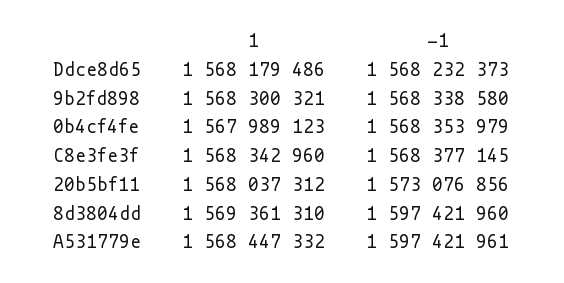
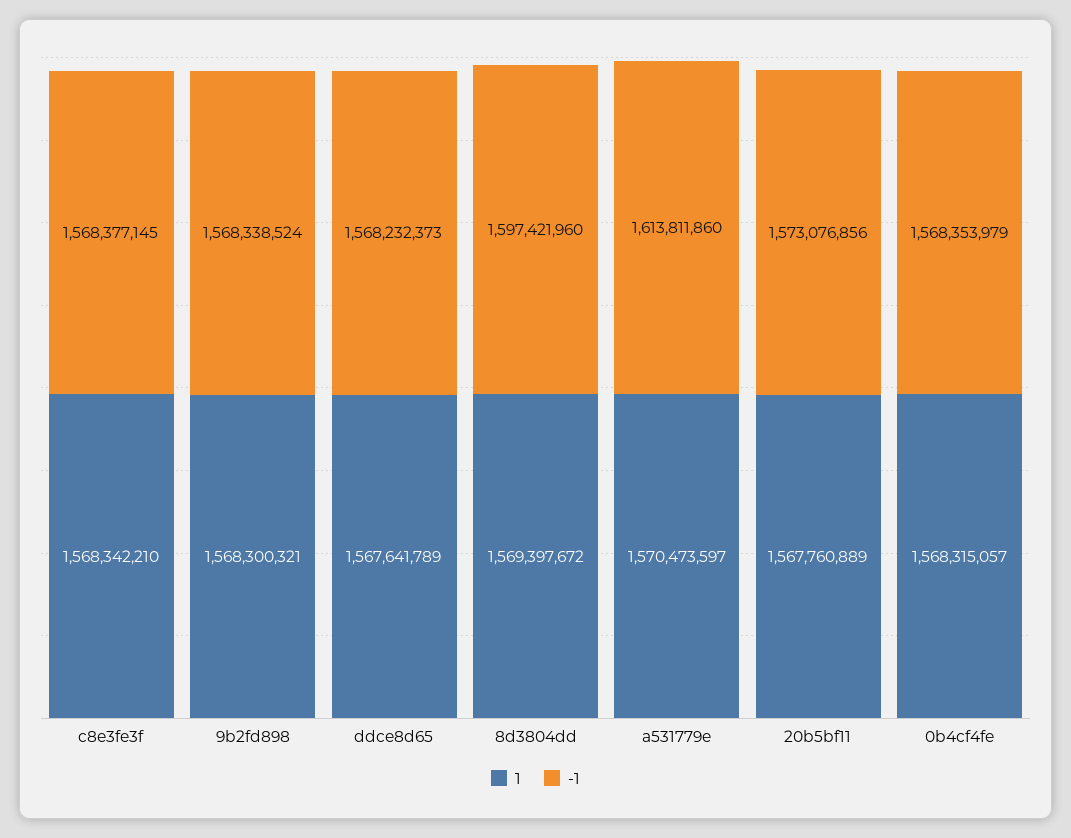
  {
    "1": {
-     "Ddce8d65": 1568179486,
+     "Ddce8d65": 1567641789,
      "9b2fd898": 1568300321,
-     "0b4cf4fe": 1567989123,
+     "0b4cf4fe": 1568315057,
-     "C8e3fe3f": 1568342960,
+     "C8e3fe3f": 1568342210,
-     "20b5bf11": 1568037312,
+     "20b5bf11": 1567760889,
-     "8d3804dd": 1569361310,
+     "8d3804dd": 1569397672,
-     "A531779e": 1568447332
+     "A531779e": 1570473597
    },
    "-1": {
      "Ddce8d65": 1568232373,
-     "9b2fd898": 1568338580,
+     "9b2fd898": 1568338524,
      "0b4cf4fe": 1568353979,
      "C8e3fe3f": 1568377145,
      "20b5bf11": 1573076856,
      "8d3804dd": 1597421960,
-     "A531779e": 1597421961
+     "A531779e": 1613811860
    }
  }

